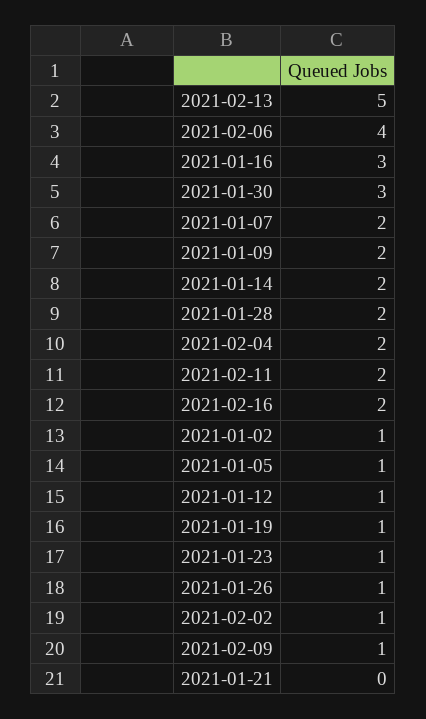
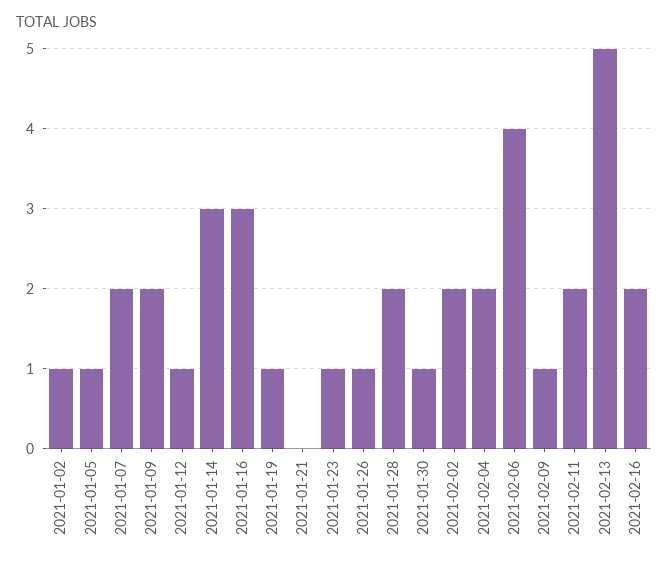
  {
    "2021-02-13": 5,
    "2021-02-06": 4,
    "2021-01-16": 3,
-   "2021-01-30": 3,
+   "2021-01-30": 1,
    "2021-01-07": 2,
    "2021-01-09": 2,
-   "2021-01-14": 2,
+   "2021-01-14": 3,
    "2021-01-28": 2,
    "2021-02-04": 2,
    "2021-02-11": 2,
    "2021-02-16": 2,
    "2021-01-02": 1,
    "2021-01-05": 1,
    "2021-01-12": 1,
    "2021-01-19": 1,
    "2021-01-23": 1,
    "2021-01-26": 1,
-   "2021-02-02": 1,
+   "2021-02-02": 2,
    "2021-02-09": 1,
    "2021-01-21": 0
  }

